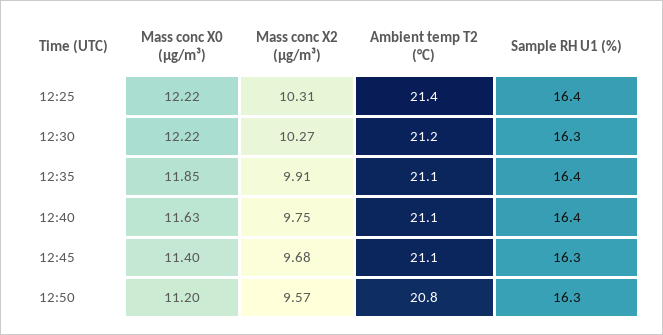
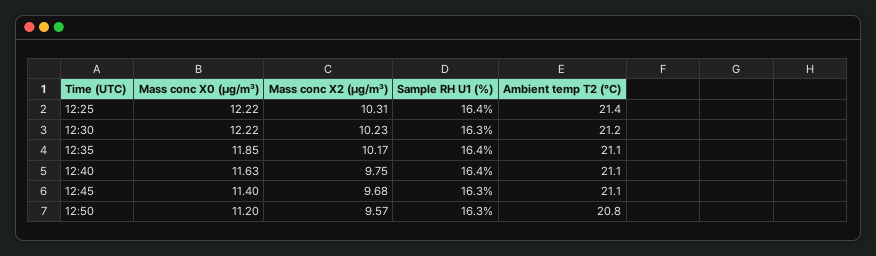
  {
    "Mass conc X0 (μg/m³)": {
      "12:25": 12.22,
      "12:30": 12.22,
      "12:35": 11.85,
      "12:40": 11.63,
      "12:45": 11.4,
      "12:50": 11.2
    },
    "Mass conc X2 (μg/m³)": {
      "12:25": 10.31,
-     "12:30": 10.27,
+     "12:30": 10.23,
-     "12:35": 9.91,
+     "12:35": 10.17,
      "12:40": 9.75,
      "12:45": 9.68,
      "12:50": 9.57
    },
    "Ambient temp T2 (°C)": {
      "12:25": 21.4,
      "12:30": 21.2,
      "12:35": 21.1,
      "12:40": 21.1,
      "12:45": 21.1,
      "12:50": 20.8
    },
    "Sample RH U1 (%)": {
      "12:25": 16.4,
      "12:30": 16.3,
      "12:35": 16.4,
      "12:40": 16.4,
      "12:45": 16.3,
      "12:50": 16.3
    }
  }

